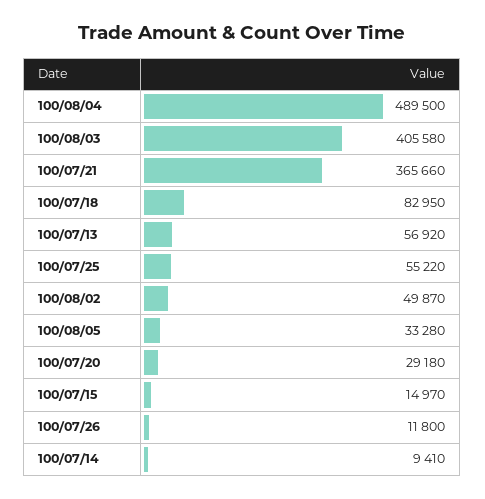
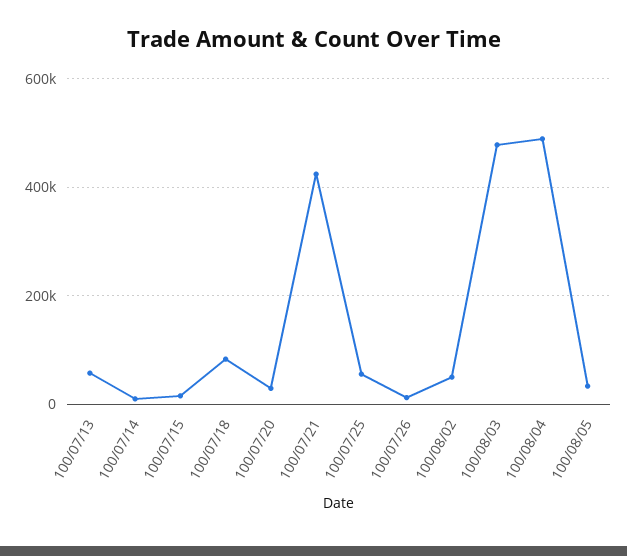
  {
    "100/08/04": 489500,
-   "100/08/03": 405580,
+   "100/08/03": 480000,
-   "100/07/21": 365660,
+   "100/07/21": 420000,
    "100/07/18": 82950,
    "100/07/13": 56920,
    "100/07/25": 55220,
    "100/08/02": 49870,
    "100/08/05": 33280,
    "100/07/20": 29180,
    "100/07/15": 14970,
    "100/07/26": 11800,
    "100/07/14": 9410
  }

